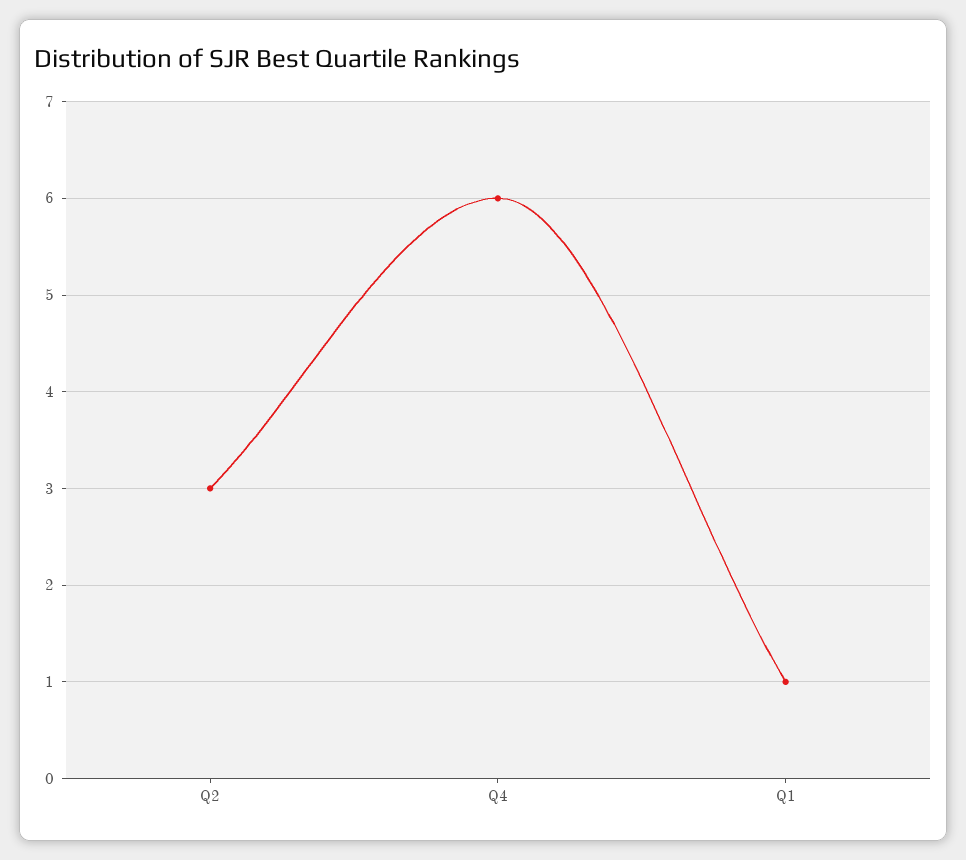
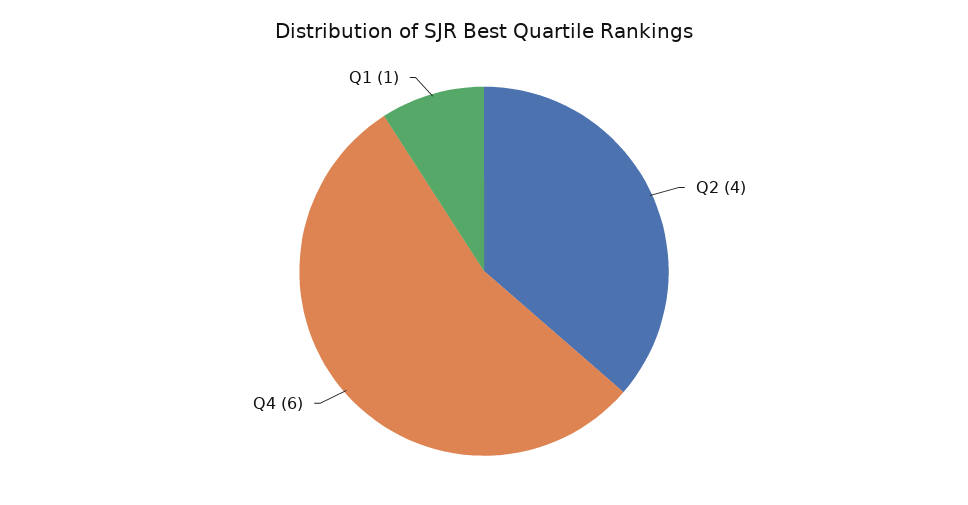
  {
-   "Q2": 3,
+   "Q2": 4,
    "Q4": 6,
    "Q1": 1
  }

